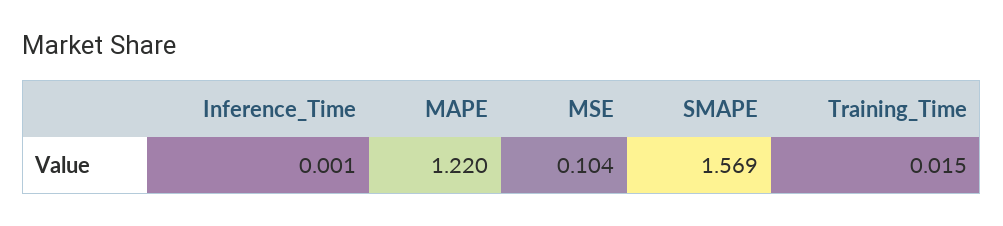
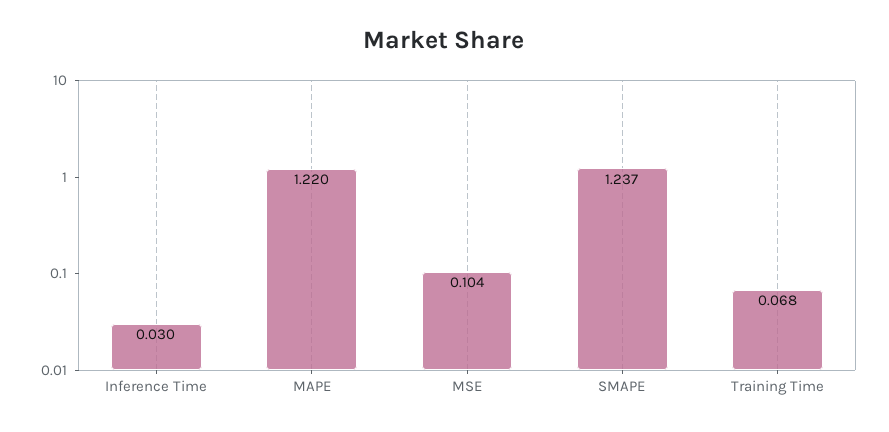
  {
-   "Inference_Time": 0.001,
+   "Inference_Time": 0.03,
    "MAPE": 1.22,
    "MSE": 0.104,
-   "SMAPE": 1.569,
+   "SMAPE": 1.237,
-   "Training_Time": 0.015
+   "Training_Time": 0.068
  }

